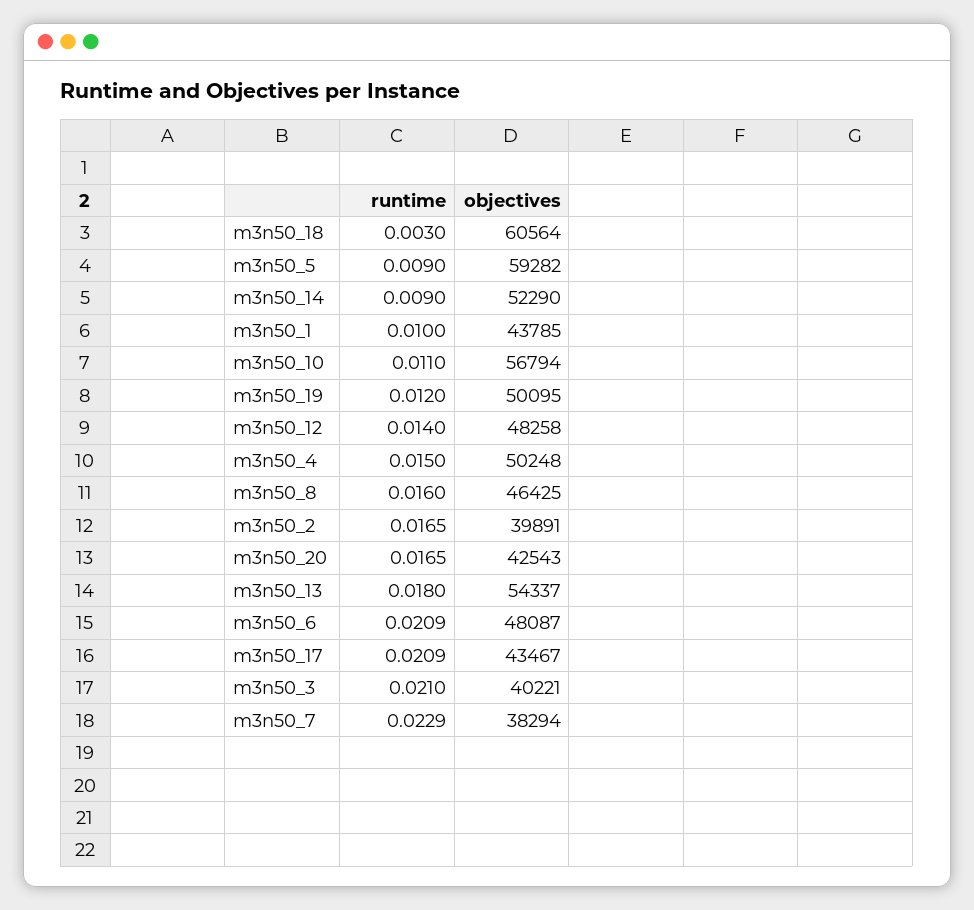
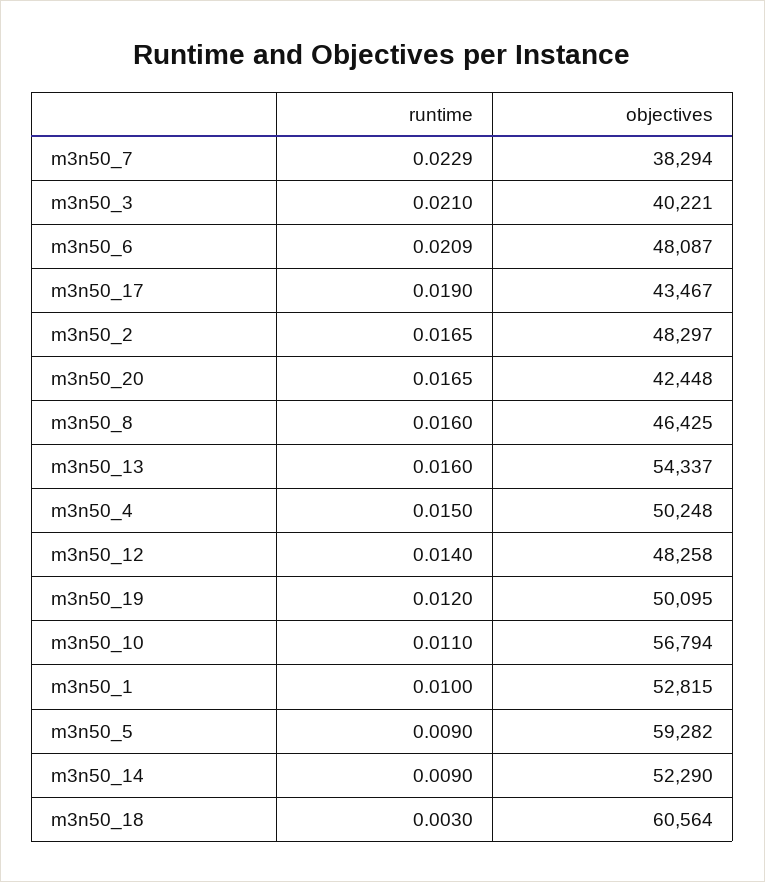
  {
    "runtime": {
      "m3n50_18": 0.003,
      "m3n50_5": 0.009,
      "m3n50_14": 0.009,
      "m3n50_1": 0.01,
      "m3n50_10": 0.011,
      "m3n50_19": 0.012,
      "m3n50_12": 0.014,
      "m3n50_4": 0.015,
      "m3n50_8": 0.016,
      "m3n50_2": 0.0165,
      "m3n50_20": 0.0165,
-     "m3n50_13": 0.018,
+     "m3n50_13": 0.016,
      "m3n50_6": 0.0209,
-     "m3n50_17": 0.0209,
+     "m3n50_17": 0.019,
      "m3n50_3": 0.021,
      "m3n50_7": 0.0229
    },
    "objectives": {
      "m3n50_18": 60564,
      "m3n50_5": 59282,
      "m3n50_14": 52290,
-     "m3n50_1": 43785,
+     "m3n50_1": 52815,
      "m3n50_10": 56794,
      "m3n50_19": 50095,
      "m3n50_12": 48258,
      "m3n50_4": 50248,
      "m3n50_8": 46425,
-     "m3n50_2": 39891,
+     "m3n50_2": 48297,
-     "m3n50_20": 42543,
+     "m3n50_20": 42448,
      "m3n50_13": 54337,
      "m3n50_6": 48087,
      "m3n50_17": 43467,
      "m3n50_3": 40221,
      "m3n50_7": 38294
    }
  }

